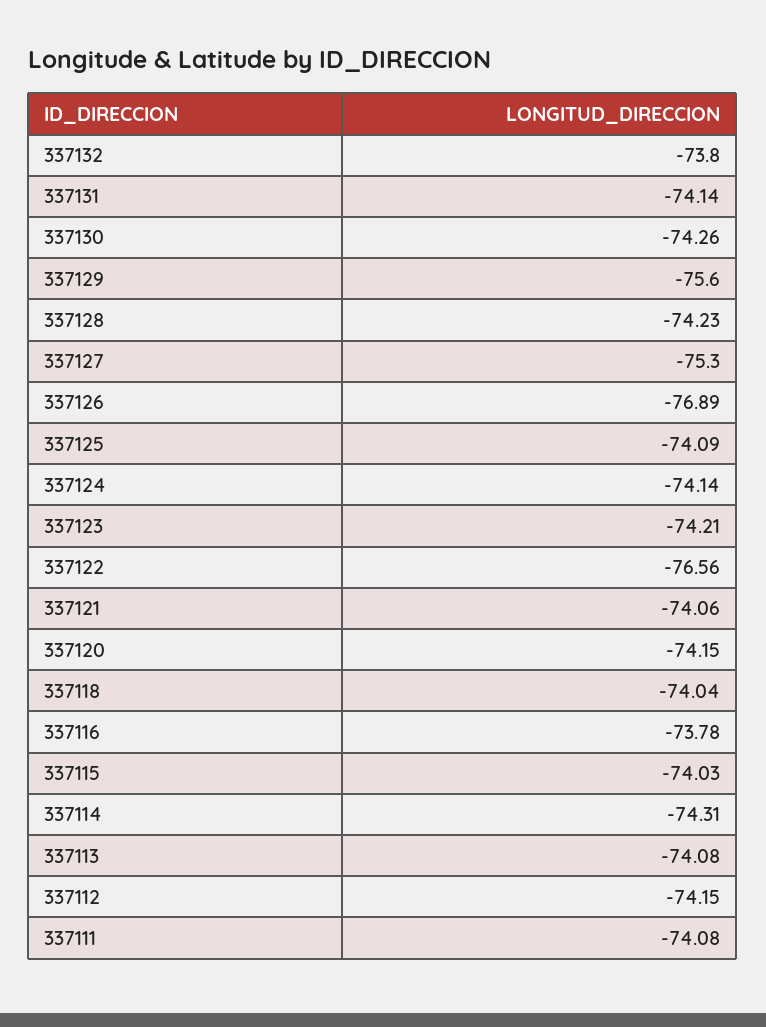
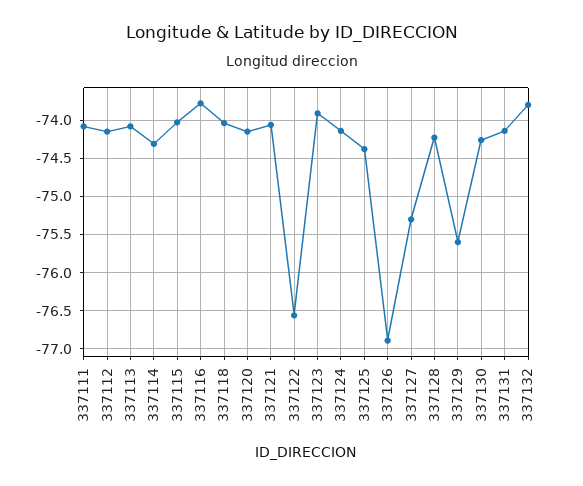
  {
    "337132": -73.8,
    "337131": -74.14,
    "337130": -74.26,
    "337129": -75.6,
    "337128": -74.23,
    "337127": -75.3,
    "337126": -76.89,
-   "337125": -74.09,
+   "337125": -74.4,
    "337124": -74.14,
-   "337123": -74.21,
+   "337123": -73.9,
    "337122": -76.56,
    "337121": -74.06,
    "337120": -74.15,
    "337118": -74.04,
    "337116": -73.78,
    "337115": -74.03,
    "337114": -74.31,
    "337113": -74.08,
    "337112": -74.15,
    "337111": -74.08
  }

